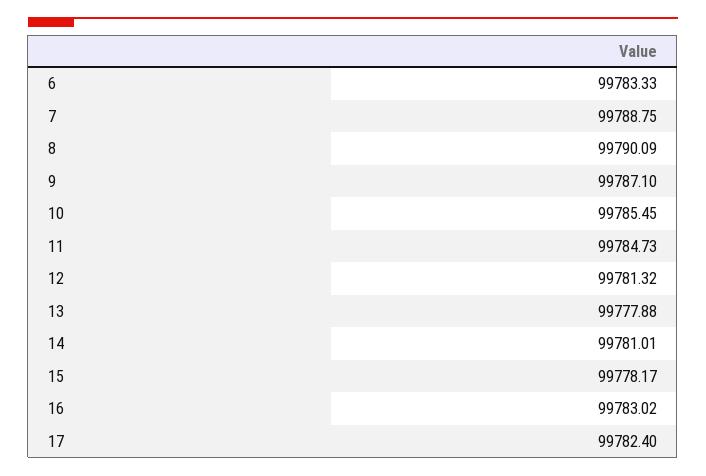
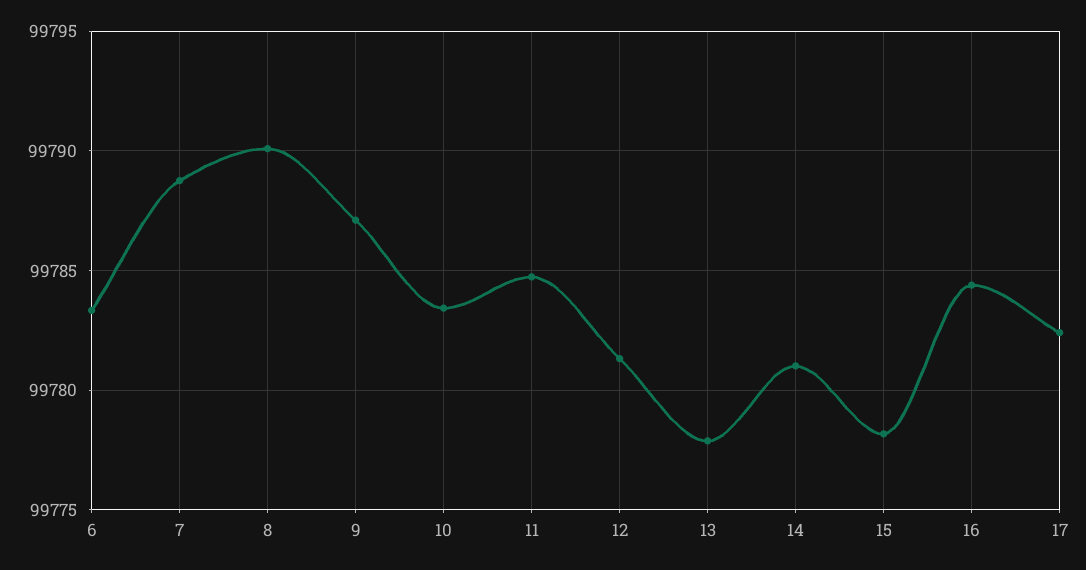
  {
    "6": 99783.33,
    "7": 99788.75,
    "8": 99790.09,
    "9": 99787.1,
-   "10": 99785.45,
+   "10": 99783.5,
    "11": 99784.73,
    "12": 99781.32,
    "13": 99777.88,
    "14": 99781.01,
    "15": 99778.17,
-   "16": 99783.02,
+   "16": 99784.5,
    "17": 99782.4
  }

